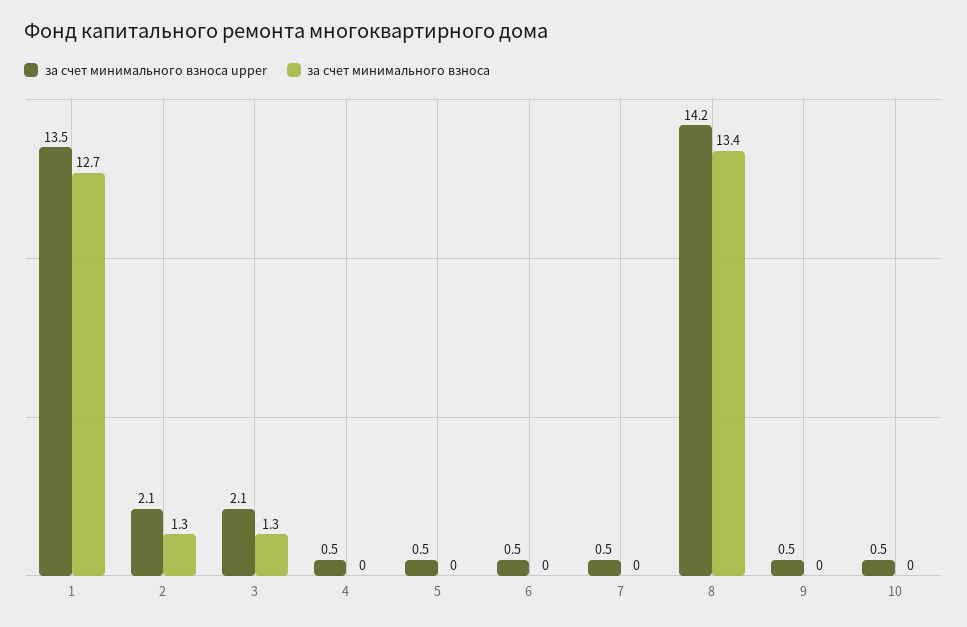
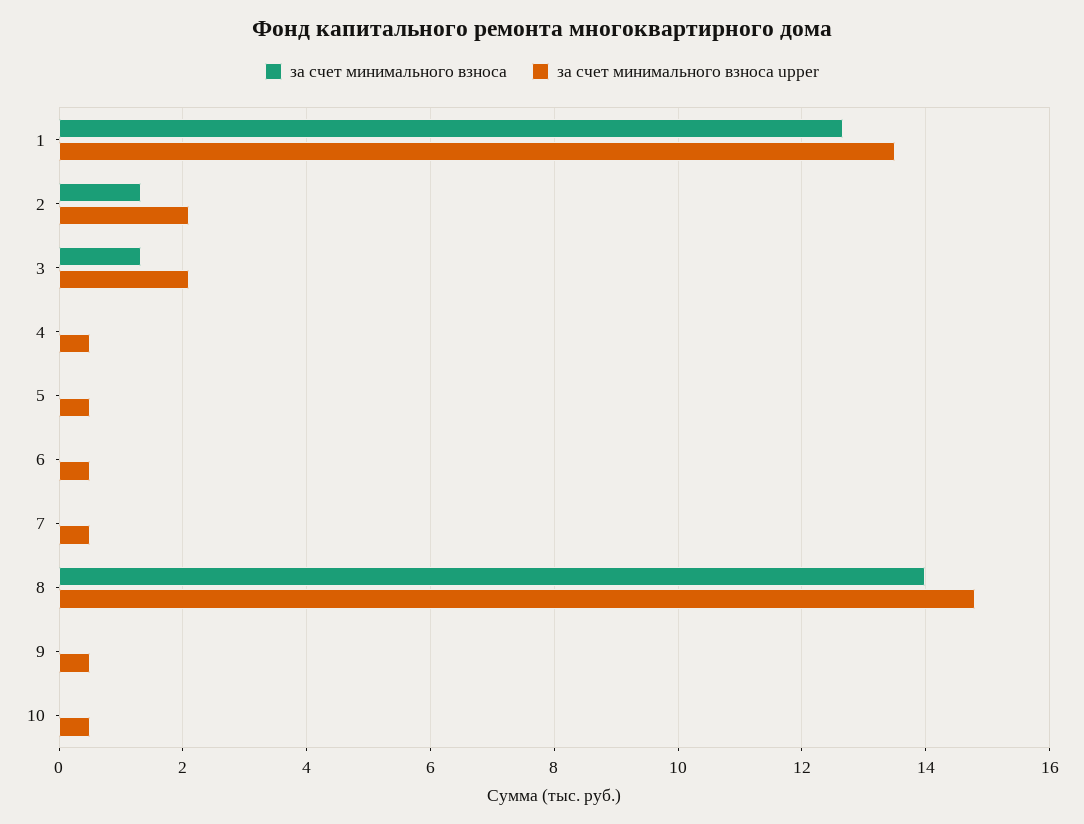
  {
    "за счет минимального взноса upper": {
      "1": 13.5,
      "2": 2.1,
      "3": 2.1,
      "4": 0.5,
      "5": 0.5,
      "6": 0.5,
      "7": 0.5,
-     "8": 14.2,
+     "8": 14.8,
      "9": 0.5,
      "10": 0.5
    },
    "за счет минимального взноса": {
      "1": 12.7,
      "2": 1.3,
      "3": 1.3,
      "4": 0,
      "5": 0,
      "6": 0,
      "7": 0,
-     "8": 13.4,
+     "8": 14,
      "9": 0,
      "10": 0
    }
  }

